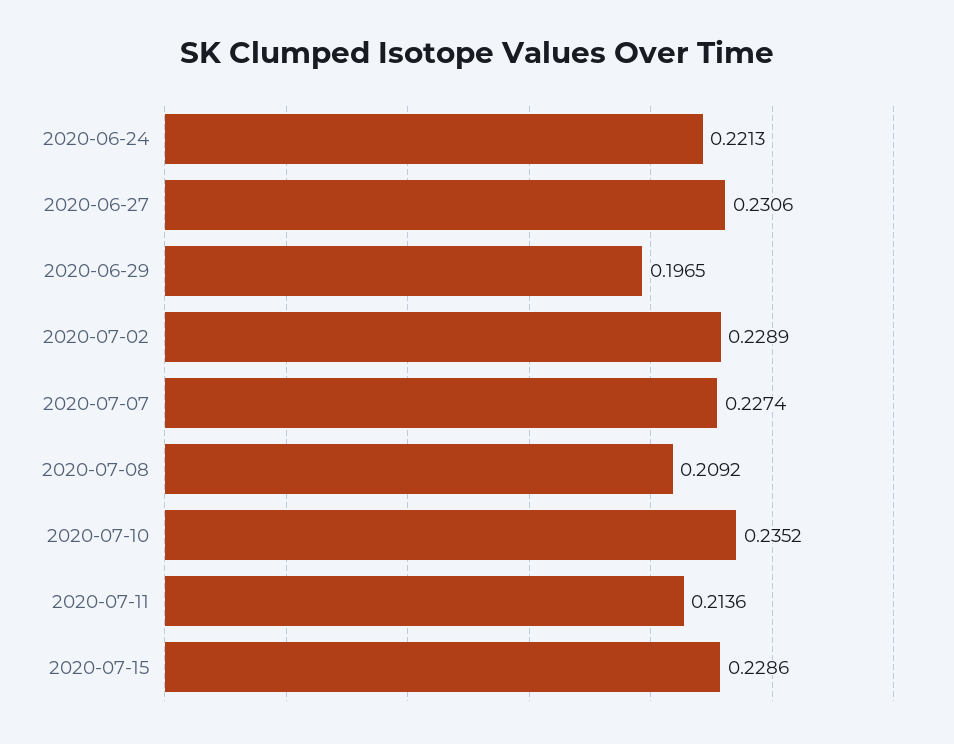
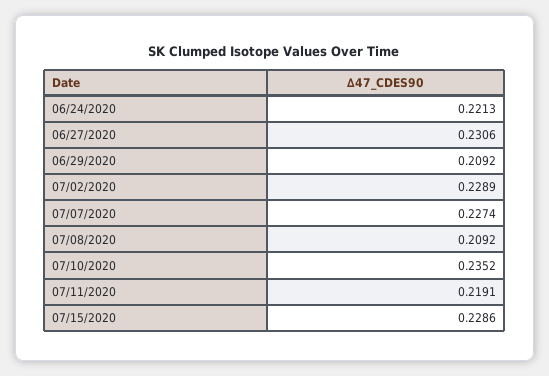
  {
    "2020-06-24": 0.2213,
    "2020-06-27": 0.2306,
-   "2020-06-29": 0.1965,
+   "2020-06-29": 0.2092,
    "2020-07-02": 0.2289,
    "2020-07-07": 0.2274,
    "2020-07-08": 0.2092,
    "2020-07-10": 0.2352,
-   "2020-07-11": 0.2136,
+   "2020-07-11": 0.2191,
    "2020-07-15": 0.2286
  }

